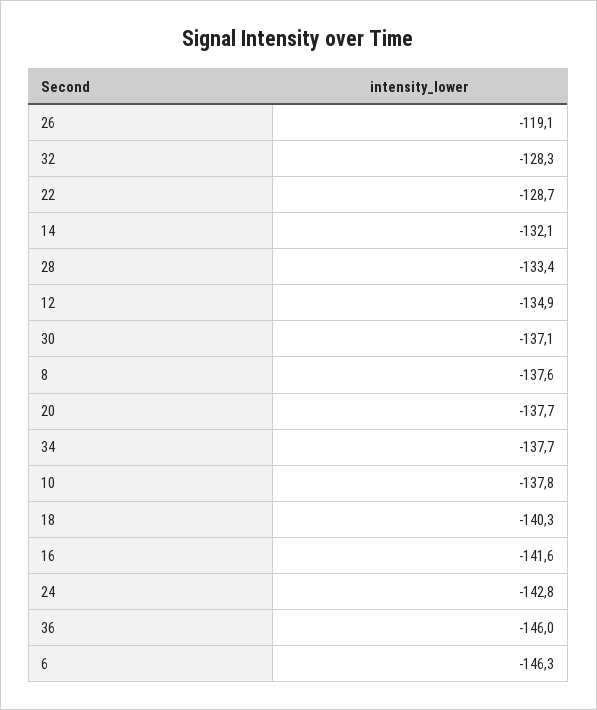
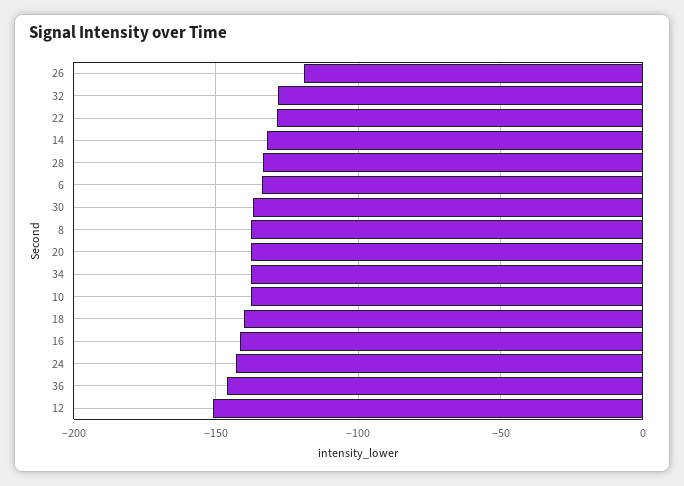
  {
    "26": -119.1,
    "32": -128.3,
    "22": -128.7,
    "14": -132.1,
    "28": -133.4,
-   "12": -134.9,
+   "12": -150,
    "30": -137.1,
    "8": -137.6,
    "20": -137.7,
    "34": -137.7,
    "10": -137.8,
    "18": -140.3,
    "16": -141.6,
    "24": -142.8,
    "36": -146,
-   "6": -146.3
+   "6": -135
  }

